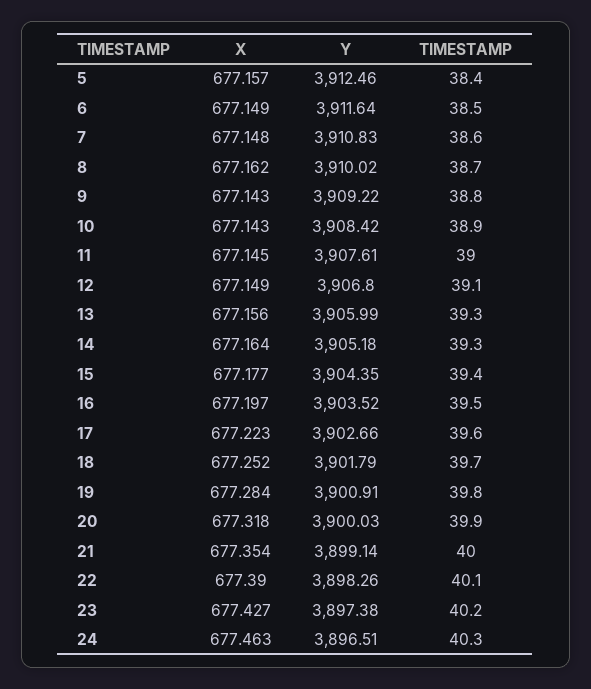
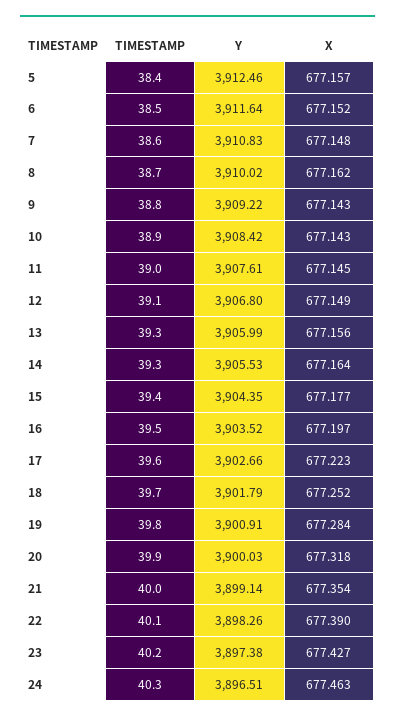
  {
    "X": {
      "5": 677.157,
-     "6": 677.149,
+     "6": 677.152,
      "7": 677.148,
      "8": 677.162,
      "9": 677.143,
      "10": 677.143,
      "11": 677.145,
      "12": 677.149,
      "13": 677.156,
      "14": 677.164,
      "15": 677.177,
      "16": 677.197,
      "17": 677.223,
      "18": 677.252,
      "19": 677.284,
      "20": 677.318,
      "21": 677.354,
      "22": 677.39,
      "23": 677.427,
      "24": 677.463
    },
    "Y": {
      "5": 3912.46,
      "6": 3911.64,
      "7": 3910.83,
      "8": 3910.02,
      "9": 3909.22,
      "10": 3908.42,
      "11": 3907.61,
      "12": 3906.8,
      "13": 3905.99,
-     "14": 3905.18,
+     "14": 3905.53,
      "15": 3904.35,
      "16": 3903.52,
      "17": 3902.66,
      "18": 3901.79,
      "19": 3900.91,
      "20": 3900.03,
      "21": 3899.14,
      "22": 3898.26,
      "23": 3897.38,
      "24": 3896.51
    },
    "TIMESTAMP": {
      "5": 38.4,
      "6": 38.5,
      "7": 38.6,
      "8": 38.7,
      "9": 38.8,
      "10": 38.9,
      "11": 39,
      "12": 39.1,
      "13": 39.3,
      "14": 39.3,
      "15": 39.4,
      "16": 39.5,
      "17": 39.6,
      "18": 39.7,
      "19": 39.8,
      "20": 39.9,
      "21": 40,
      "22": 40.1,
      "23": 40.2,
      "24": 40.3
    }
  }

